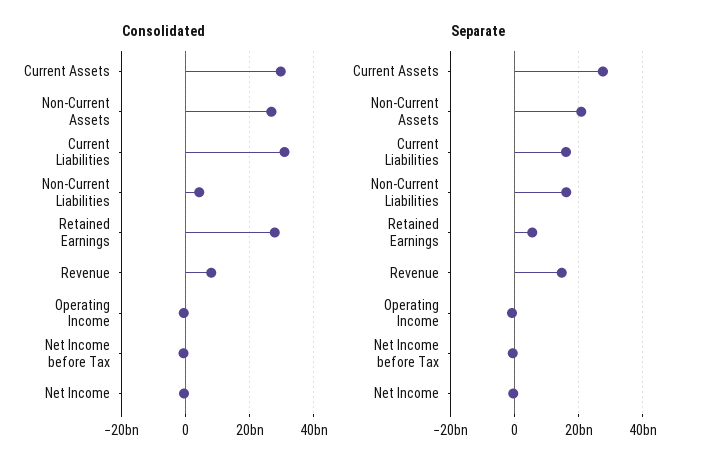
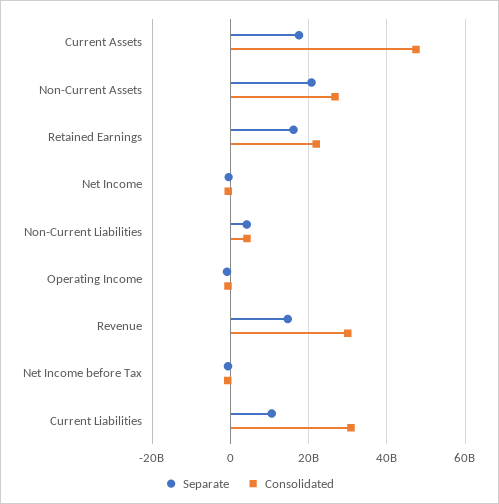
  {
    "Consolidated": {
-     "Current Assets": 30000000000,
+     "Current Assets": 48000000000,
      "Non-Current Assets": 26000000000,
      "Current Liabilities": 30000000000,
      "Non-Current Liabilities": 4000000000,
-     "Retained Earnings": 28000000000,
+     "Retained Earnings": 22000000000,
-     "Revenue": 8000000000,
+     "Revenue": 30000000000,
      "Operating Income": 0,
      "Net Income before Tax": 0,
      "Net Income": 0
    },
    "Separate": {
-     "Current Assets": 28000000000,
+     "Current Assets": 18000000000,
      "Non-Current Assets": 20000000000,
-     "Current Liabilities": 16000000000,
+     "Current Liabilities": 10000000000,
-     "Non-Current Liabilities": 16000000000,
+     "Non-Current Liabilities": 4000000000,
-     "Retained Earnings": 6000000000,
+     "Retained Earnings": 16000000000,
      "Revenue": 14000000000,
      "Operating Income": 0,
      "Net Income before Tax": 0,
      "Net Income": 0
    }
  }

